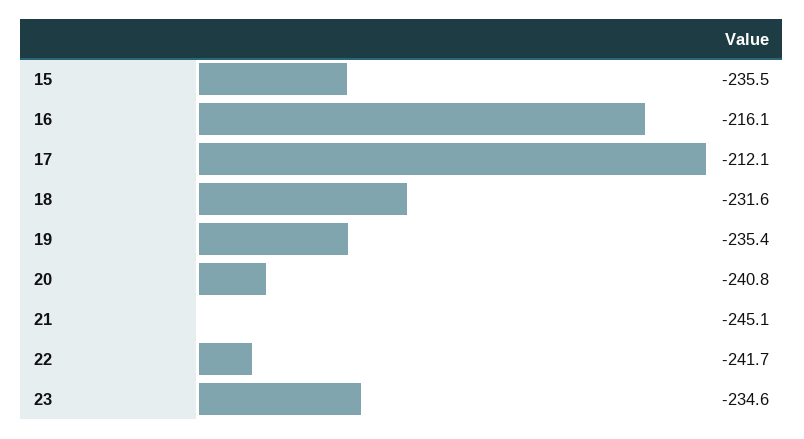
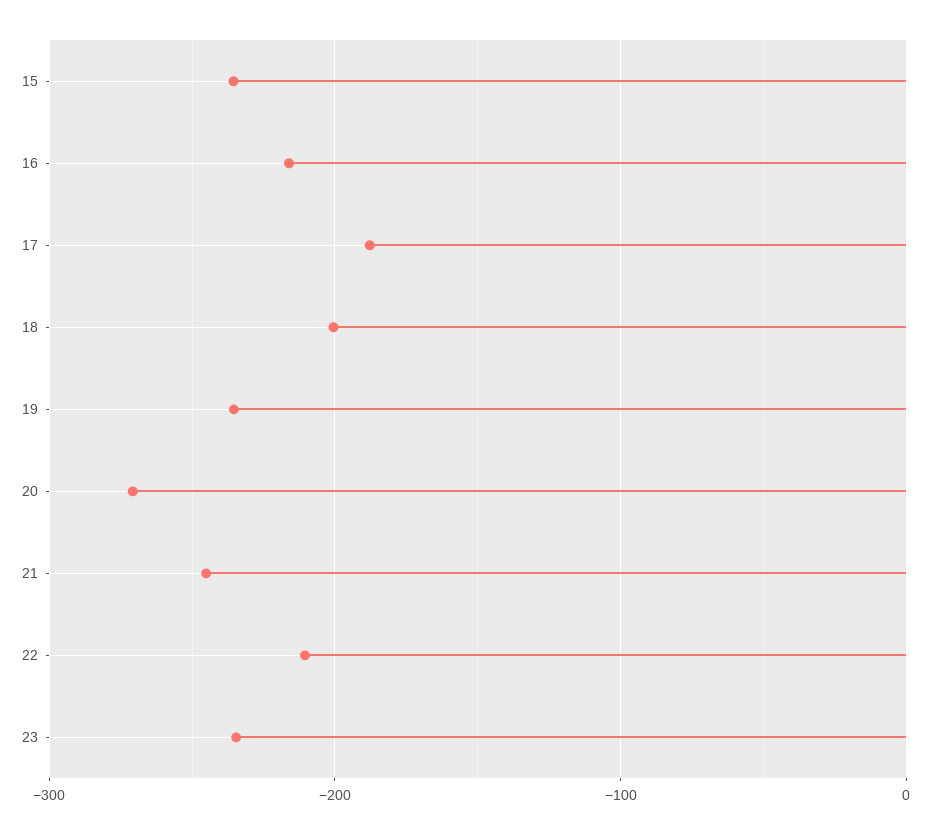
  {
    "15": -235.5,
    "16": -216.1,
-   "17": -212.1,
+   "17": -190,
-   "18": -231.6,
+   "18": -200,
    "19": -235.4,
-   "20": -240.8,
+   "20": -270,
    "21": -245.1,
-   "22": -241.7,
+   "22": -210,
    "23": -234.6
  }

